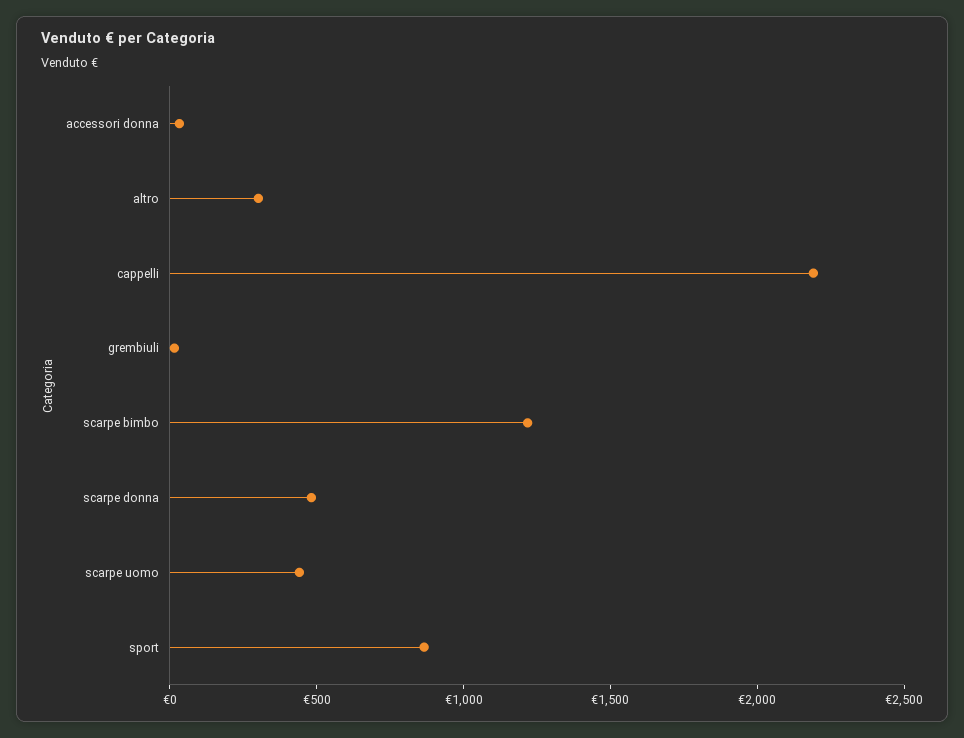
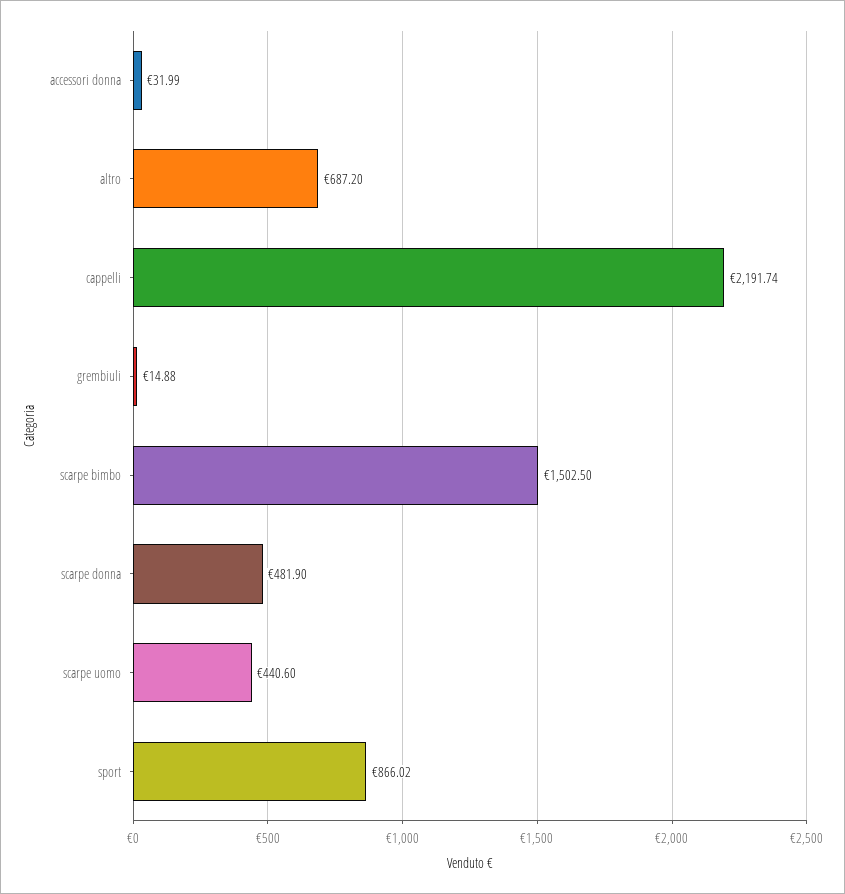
  {
    "accessori donna": 31.99,
-   "altro": 300,
+   "altro": 687.2,
    "cappelli": 2191.74,
    "grembiuli": 14.88,
-   "scarpe bimbo": 1200,
+   "scarpe bimbo": 1502.5,
    "scarpe donna": 481.9,
    "scarpe uomo": 440.6,
    "sport": 866.02
  }

